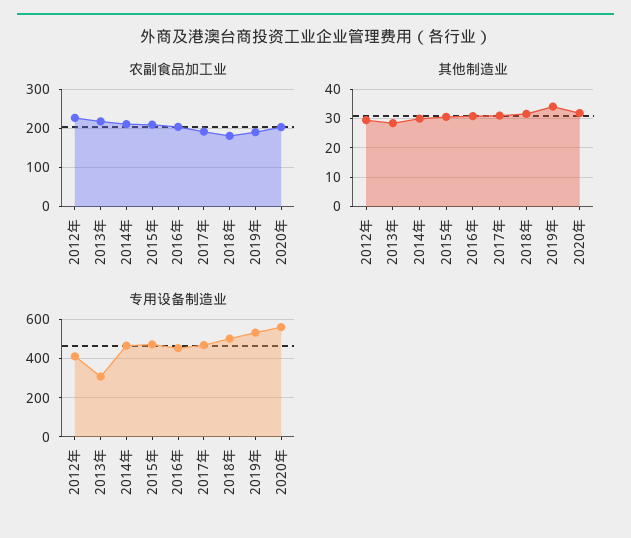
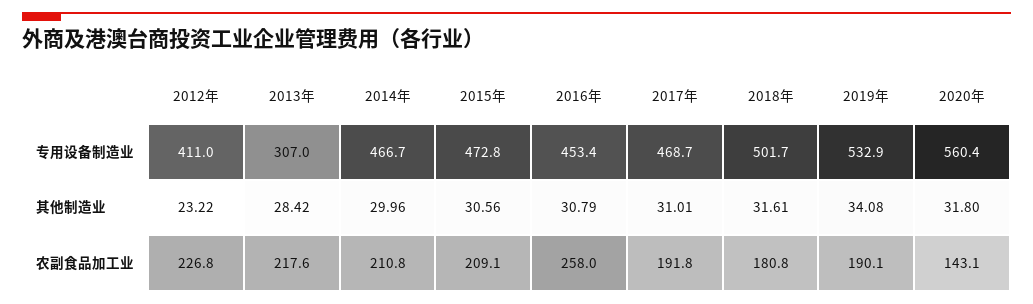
  {
    "农副食品加工业": {
      "2012年": 226.8,
      "2013年": 217.6,
      "2014年": 210.8,
      "2015年": 209.1,
-     "2016年": 200,
+     "2016年": 258,
      "2017年": 191.8,
      "2018年": 180.8,
      "2019年": 190.1,
-     "2020年": 200
+     "2020年": 143.1
    },
    "其他制造业": {
-     "2012年": 30,
+     "2012年": 23.22,
      "2013年": 28.42,
      "2014年": 29.96,
      "2015年": 30.56,
      "2016年": 30.79,
      "2017年": 31.01,
      "2018年": 31.61,
      "2019年": 34.08,
      "2020年": 31.8
    },
    "专用设备制造业": {
      "2012年": 411,
      "2013年": 307,
      "2014年": 466.7,
      "2015年": 472.8,
      "2016年": 453.4,
      "2017年": 468.7,
      "2018年": 501.7,
      "2019年": 532.9,
      "2020年": 560.4
    }
  }

